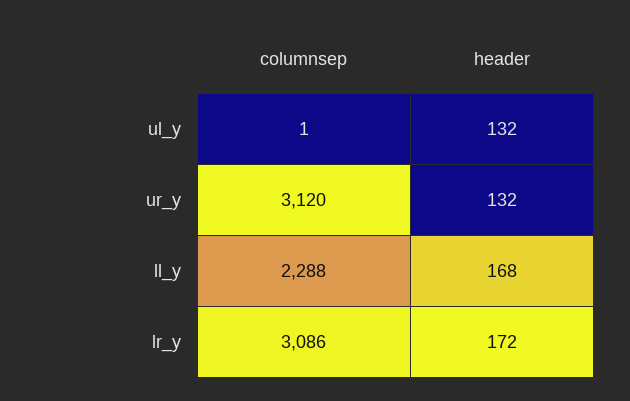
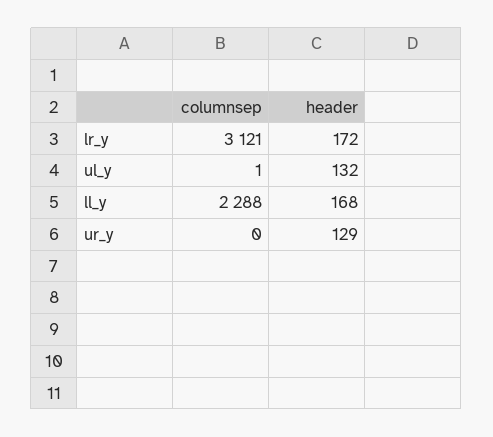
  {
    "columnsep": {
      "ul_y": 1,
-     "ur_y": 3120,
+     "ur_y": 0,
      "ll_y": 2288,
-     "lr_y": 3086
+     "lr_y": 3121
    },
    "header": {
      "ul_y": 132,
-     "ur_y": 132,
+     "ur_y": 129,
      "ll_y": 168,
      "lr_y": 172
    }
  }

